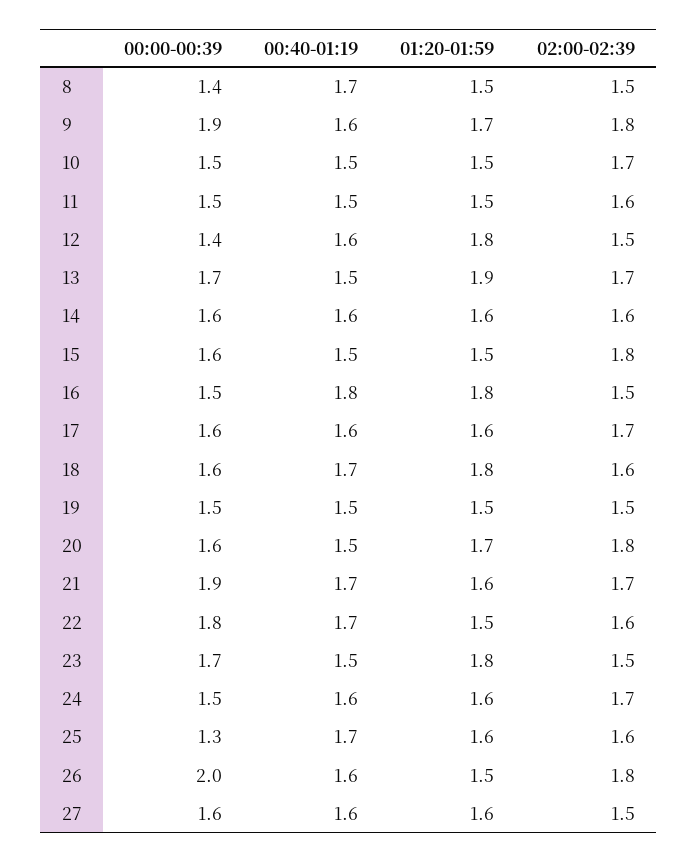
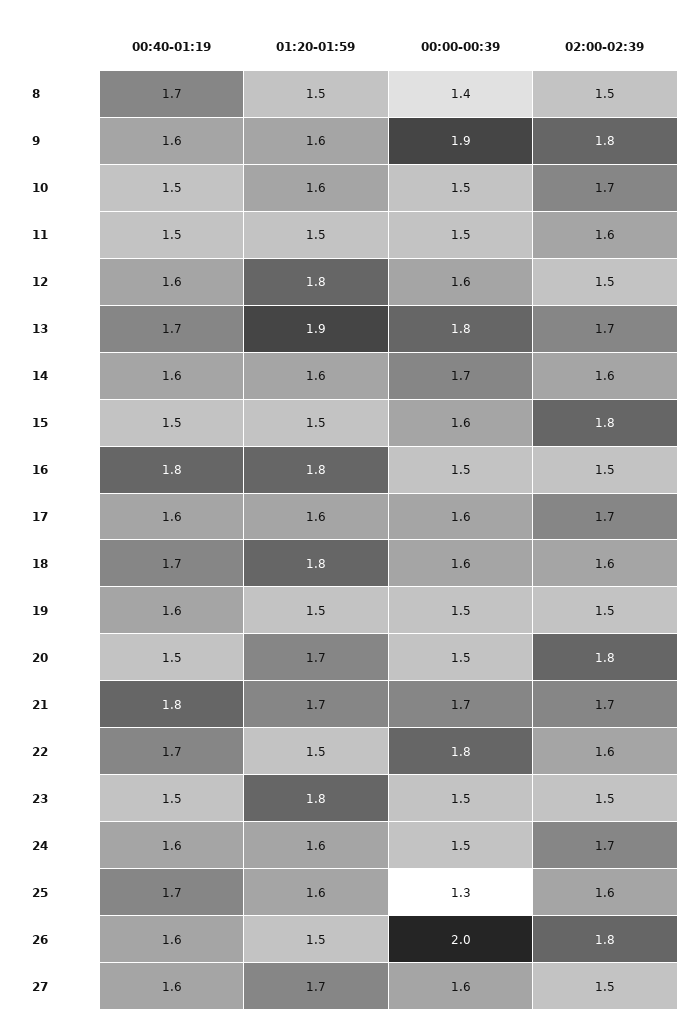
  {
    "00:00-00:39": {
      "8": 1.4,
      "9": 1.9,
      "10": 1.5,
      "11": 1.5,
-     "12": 1.4,
+     "12": 1.6,
-     "13": 1.7,
+     "13": 1.8,
-     "14": 1.6,
+     "14": 1.7,
      "15": 1.6,
      "16": 1.5,
      "17": 1.6,
      "18": 1.6,
      "19": 1.5,
-     "20": 1.6,
+     "20": 1.5,
-     "21": 1.9,
+     "21": 1.7,
      "22": 1.8,
-     "23": 1.7,
+     "23": 1.5,
      "24": 1.5,
      "25": 1.3,
      "26": 2,
      "27": 1.6
    },
    "00:40-01:19": {
      "8": 1.7,
      "9": 1.6,
      "10": 1.5,
      "11": 1.5,
      "12": 1.6,
-     "13": 1.5,
+     "13": 1.7,
      "14": 1.6,
      "15": 1.5,
      "16": 1.8,
      "17": 1.6,
      "18": 1.7,
-     "19": 1.5,
+     "19": 1.6,
      "20": 1.5,
-     "21": 1.7,
+     "21": 1.8,
      "22": 1.7,
      "23": 1.5,
      "24": 1.6,
      "25": 1.7,
      "26": 1.6,
      "27": 1.6
    },
    "01:20-01:59": {
      "8": 1.5,
-     "9": 1.7,
+     "9": 1.6,
-     "10": 1.5,
+     "10": 1.6,
      "11": 1.5,
      "12": 1.8,
      "13": 1.9,
      "14": 1.6,
      "15": 1.5,
      "16": 1.8,
      "17": 1.6,
      "18": 1.8,
      "19": 1.5,
      "20": 1.7,
-     "21": 1.6,
+     "21": 1.7,
      "22": 1.5,
      "23": 1.8,
      "24": 1.6,
      "25": 1.6,
      "26": 1.5,
-     "27": 1.6
+     "27": 1.7
    },
    "02:00-02:39": {
      "8": 1.5,
      "9": 1.8,
      "10": 1.7,
      "11": 1.6,
      "12": 1.5,
      "13": 1.7,
      "14": 1.6,
      "15": 1.8,
      "16": 1.5,
      "17": 1.7,
      "18": 1.6,
      "19": 1.5,
      "20": 1.8,
      "21": 1.7,
      "22": 1.6,
      "23": 1.5,
      "24": 1.7,
      "25": 1.6,
      "26": 1.8,
      "27": 1.5
    }
  }

